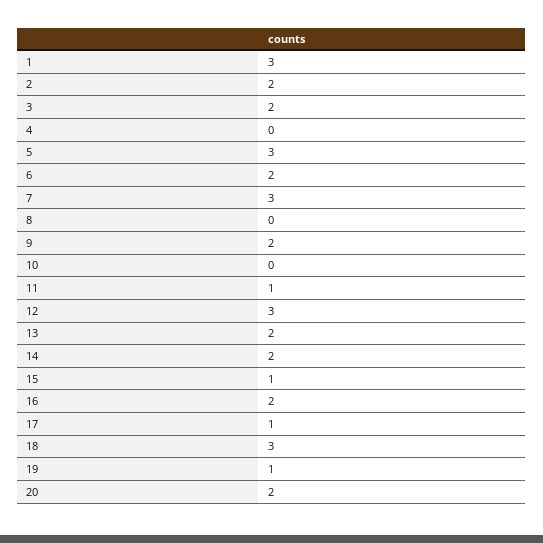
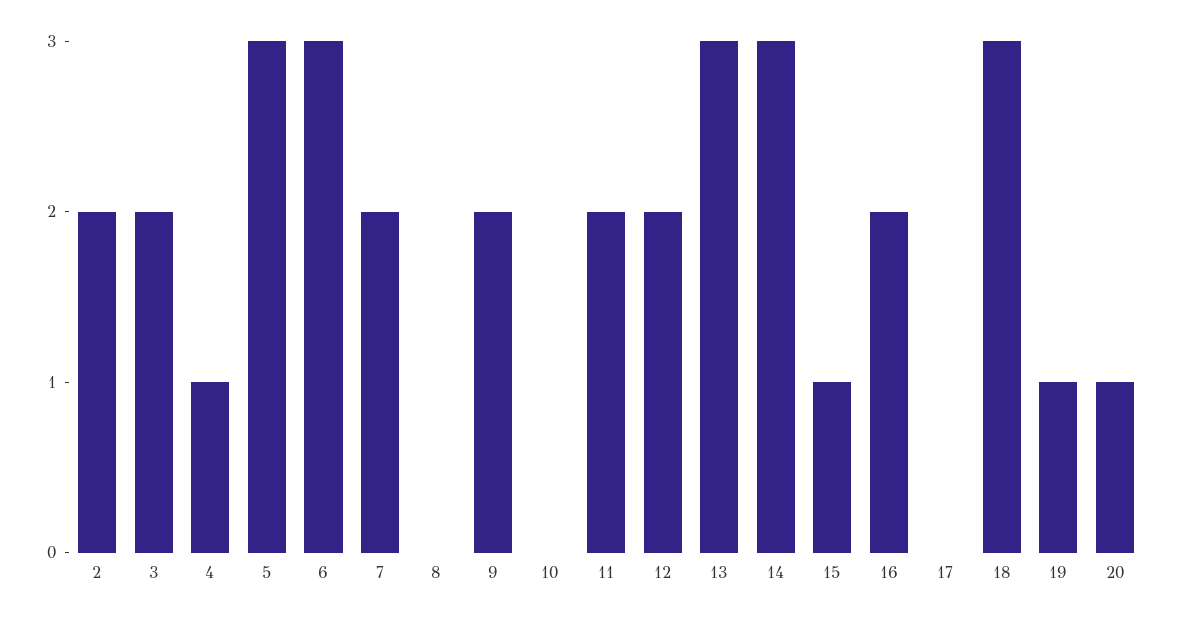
  {
-   "1": 3,
    "2": 2,
    "3": 2,
-   "4": 0,
+   "4": 1,
    "5": 3,
-   "6": 2,
+   "6": 3,
-   "7": 3,
+   "7": 2,
    "8": 0,
    "9": 2,
    "10": 0,
-   "11": 1,
+   "11": 2,
-   "12": 3,
+   "12": 2,
-   "13": 2,
+   "13": 3,
-   "14": 2,
+   "14": 3,
    "15": 1,
    "16": 2,
-   "17": 1,
+   "17": 0,
    "18": 3,
    "19": 1,
-   "20": 2
+   "20": 1
  }

